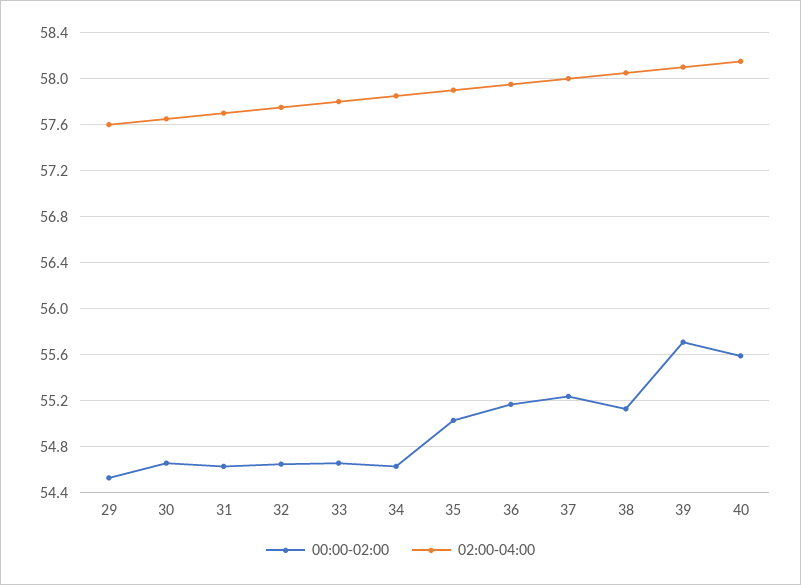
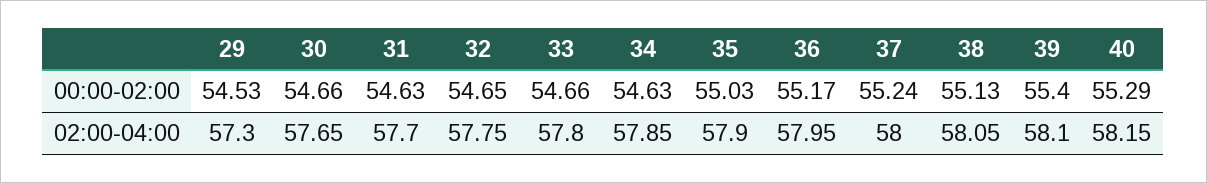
  {
    "00:00-02:00": {
      "29": 54.53,
      "30": 54.66,
      "31": 54.63,
      "32": 54.65,
      "33": 54.66,
      "34": 54.63,
      "35": 55.03,
      "36": 55.17,
      "37": 55.24,
      "38": 55.13,
-     "39": 55.7,
+     "39": 55.4,
-     "40": 55.6
+     "40": 55.29
    },
    "02:00-04:00": {
-     "29": 57.6,
+     "29": 57.3,
      "30": 57.65,
      "31": 57.7,
      "32": 57.75,
      "33": 57.8,
      "34": 57.85,
      "35": 57.9,
      "36": 57.95,
      "37": 58,
      "38": 58.05,
      "39": 58.1,
      "40": 58.15
    }
  }

